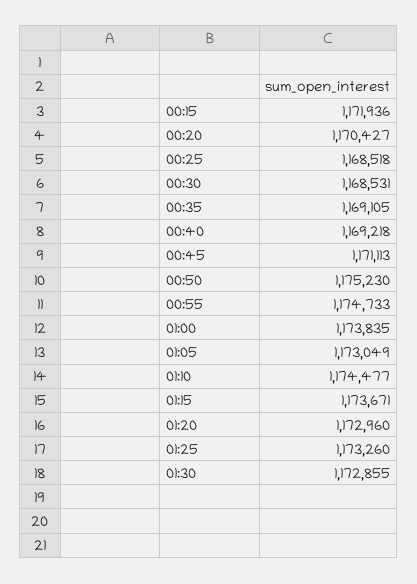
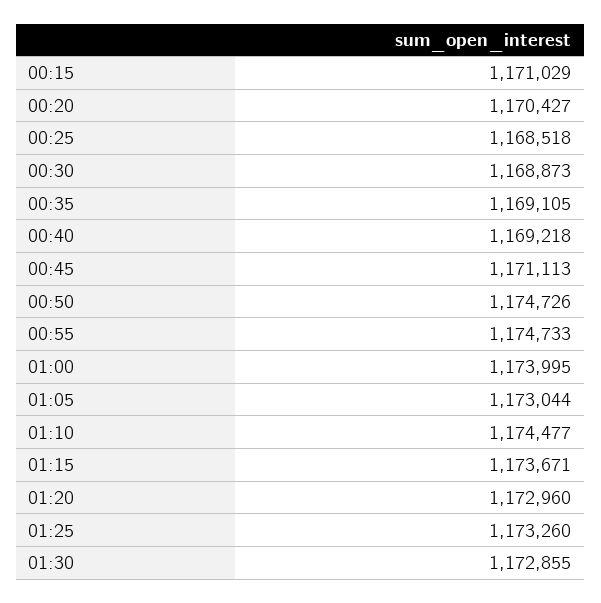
  {
-   "00:15": 1171936,
+   "00:15": 1171029,
    "00:20": 1170427,
    "00:25": 1168518,
-   "00:30": 1168531,
+   "00:30": 1168873,
    "00:35": 1169105,
    "00:40": 1169218,
    "00:45": 1171113,
-   "00:50": 1175230,
+   "00:50": 1174726,
    "00:55": 1174733,
-   "01:00": 1173835,
+   "01:00": 1173995,
-   "01:05": 1173049,
+   "01:05": 1173044,
    "01:10": 1174477,
    "01:15": 1173671,
    "01:20": 1172960,
    "01:25": 1173260,
    "01:30": 1172855
  }

